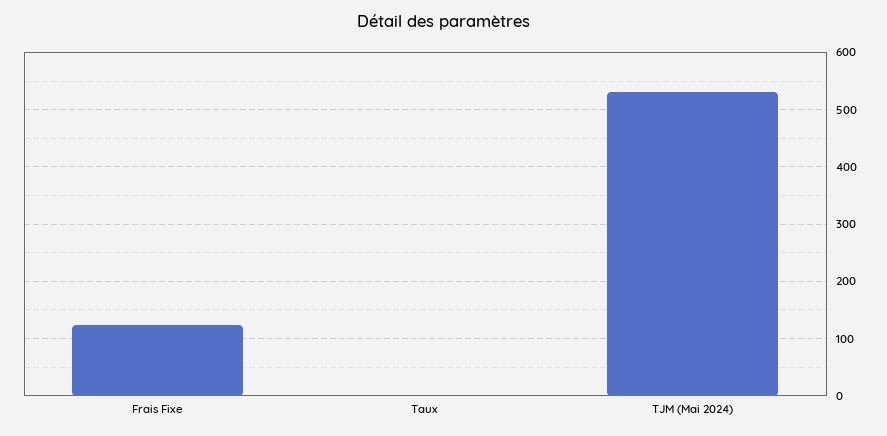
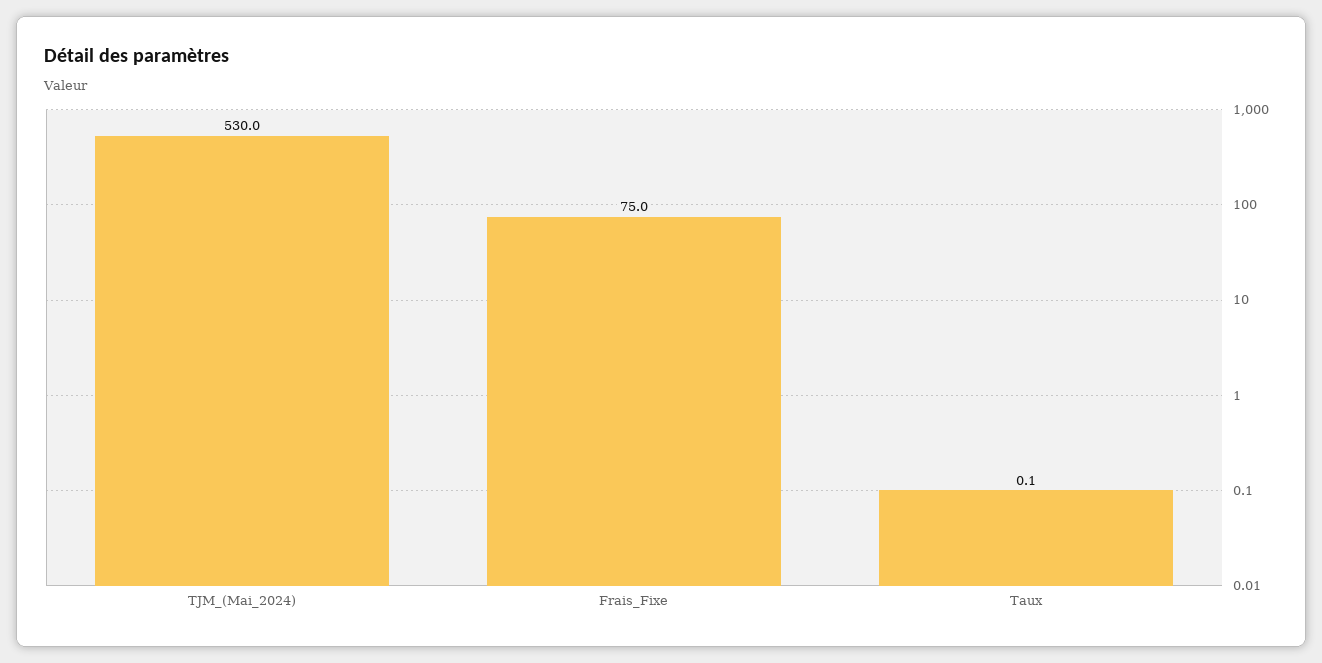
  {
-   "Frais Fixe": 120,
+   "Frais Fixe": 75,
    "Taux": 0.1,
    "TJM (Mai 2024)": 530
  }

